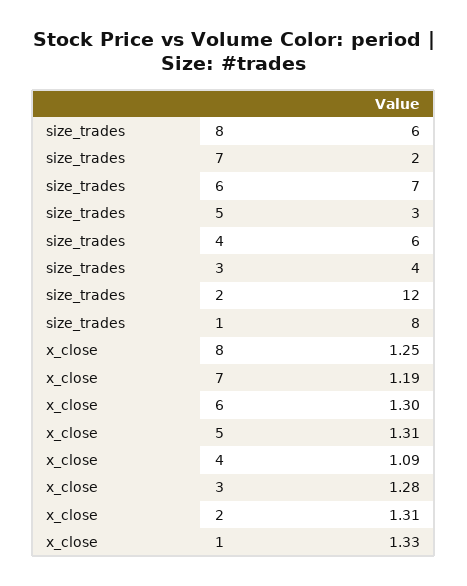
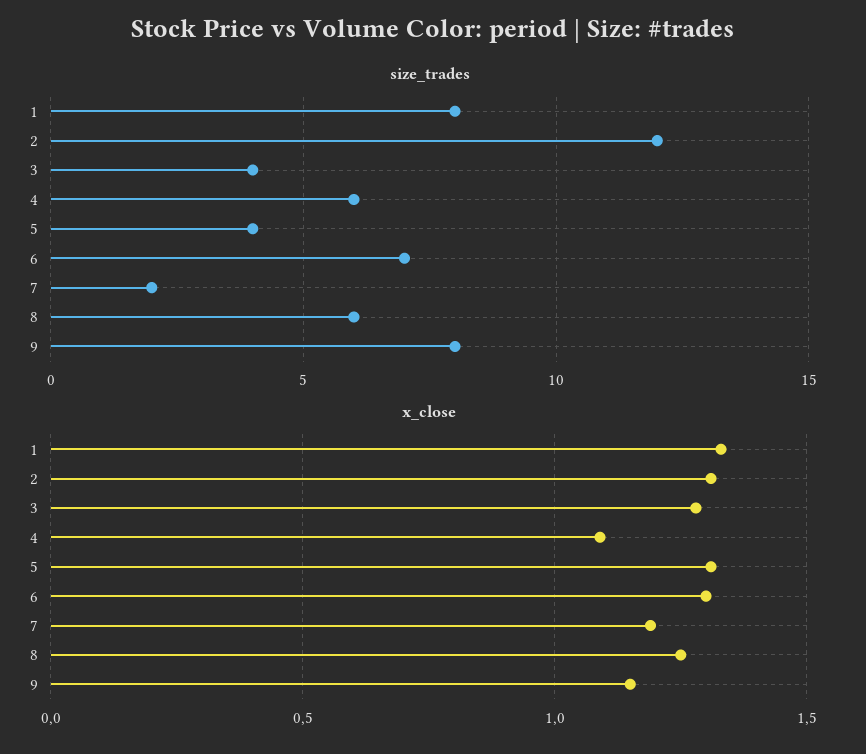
  {
    "size_trades": {
      "8": 6,
      "7": 2,
      "6": 7,
-     "5": 3,
+     "5": 4,
      "4": 6,
      "3": 4,
      "2": 12,
-     "1": 8
+     "1": 8,
+     "9": 8
    },
    "x_close": {
      "8": 1.25,
      "7": 1.19,
      "6": 1.3,
      "5": 1.31,
      "4": 1.09,
      "3": 1.28,
      "2": 1.31,
-     "1": 1.33
+     "1": 1.33,
+     "9": 1.15
    }
  }

